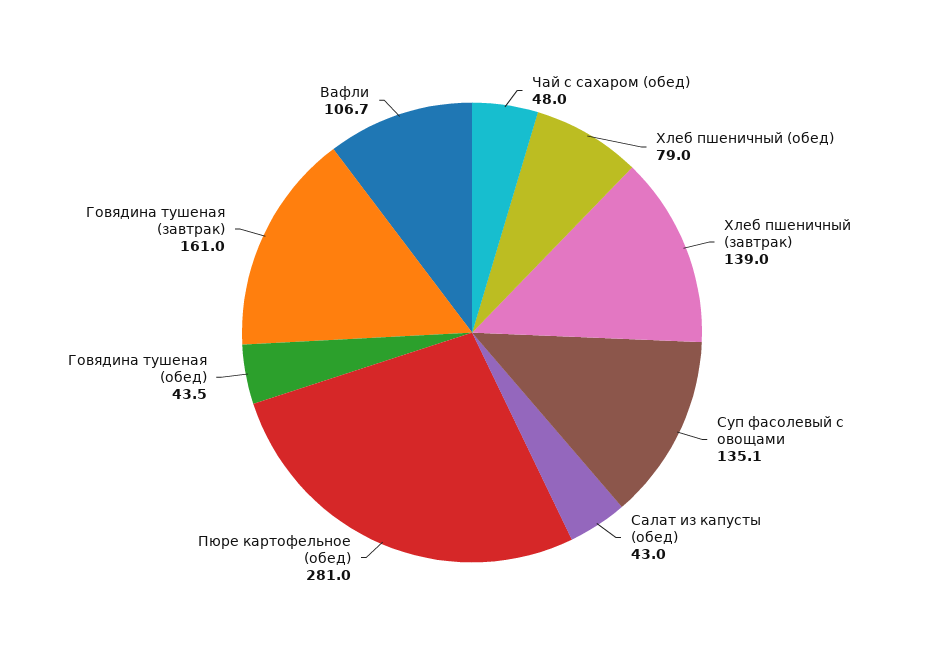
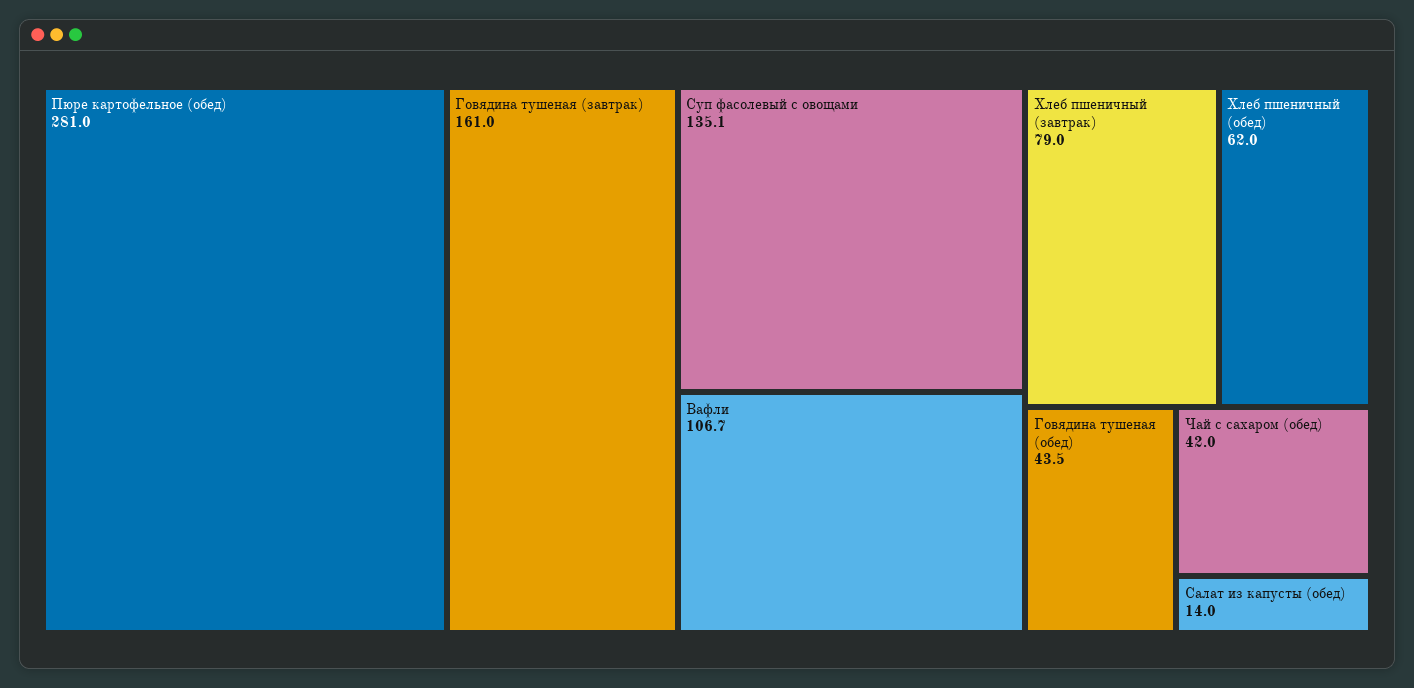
  {
-   "Чай с сахаром (обед)": 48,
+   "Чай с сахаром (обед)": 42,
-   "Хлеб пшеничный (обед)": 79,
+   "Хлеб пшеничный (обед)": 62,
-   "Хлеб пшеничный (завтрак)": 139,
+   "Хлеб пшеничный (завтрак)": 79,
    "Суп фасолевый с овощами": 135.1,
-   "Салат из капусты (обед)": 43,
+   "Салат из капусты (обед)": 14,
    "Пюре картофельное (обед)": 281,
    "Говядина тушеная (обед)": 43.5,
    "Говядина тушеная (завтрак)": 161,
    "Вафли": 106.7
  }

